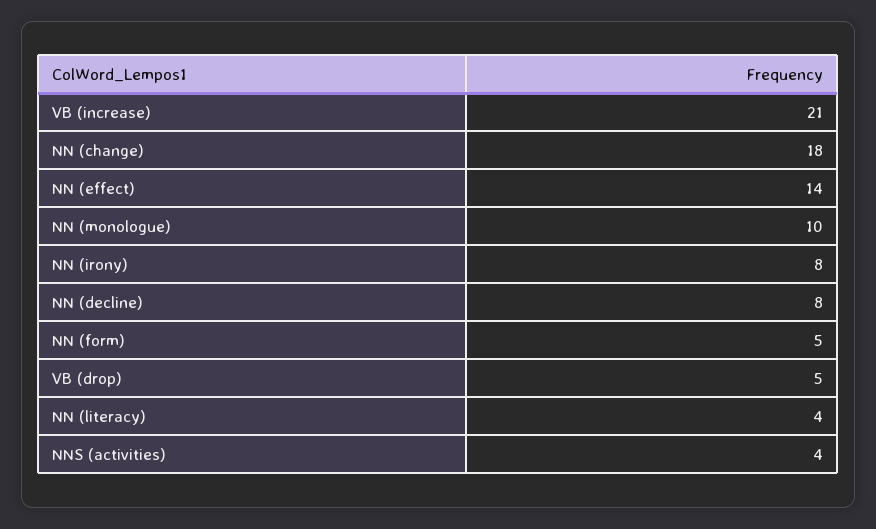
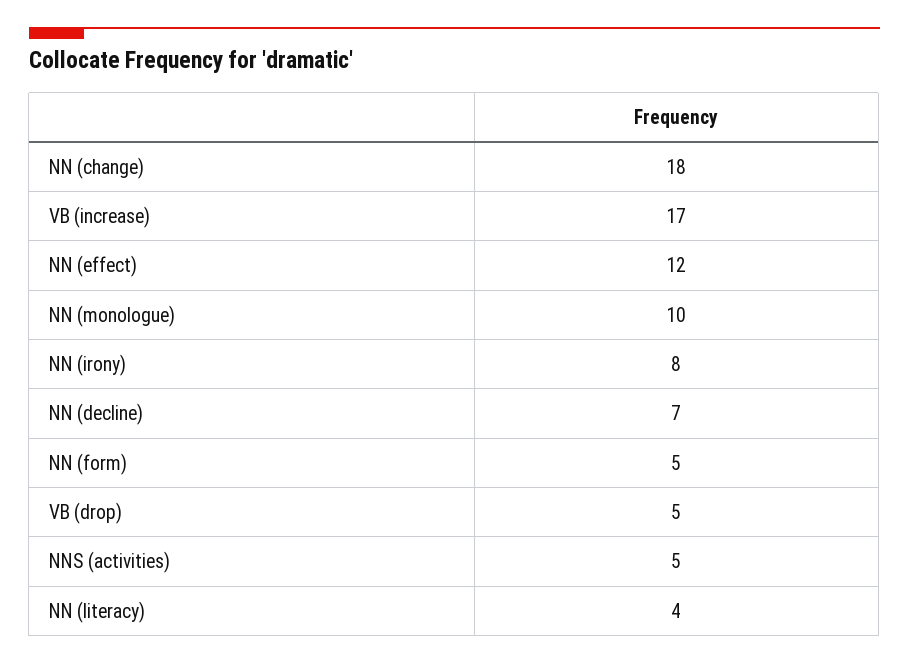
  {
-   "VB (increase)": 21,
+   "VB (increase)": 17,
    "NN (change)": 18,
-   "NN (effect)": 14,
+   "NN (effect)": 12,
    "NN (monologue)": 10,
    "NN (irony)": 8,
-   "NN (decline)": 8,
+   "NN (decline)": 7,
    "NN (form)": 5,
    "VB (drop)": 5,
    "NN (literacy)": 4,
-   "NNS (activities)": 4
+   "NNS (activities)": 5
  }

